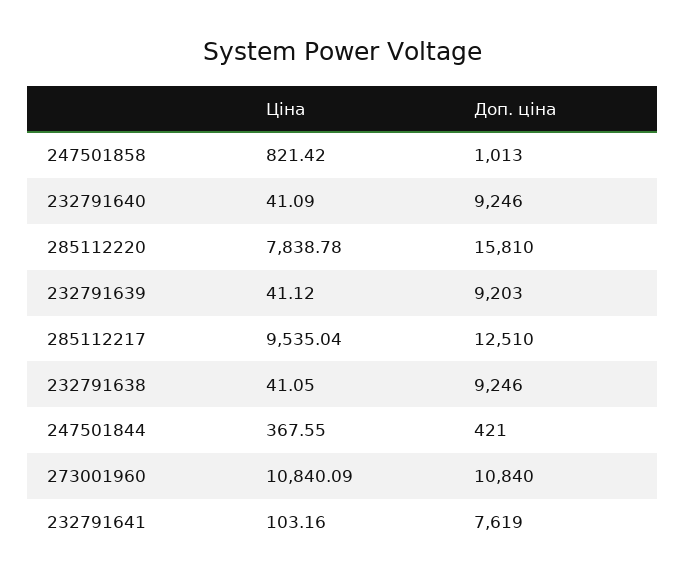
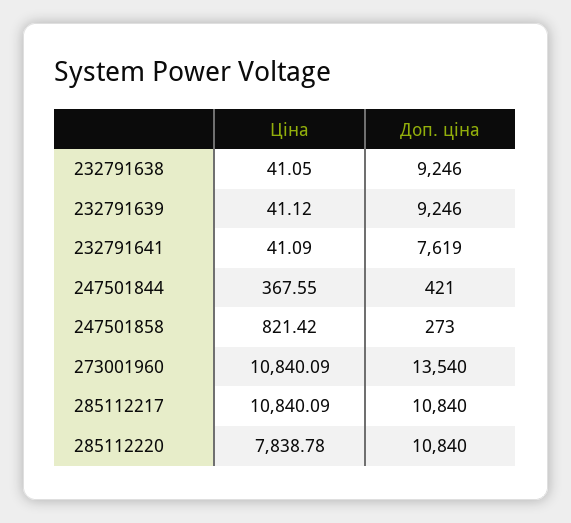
  {
    "Ціна": {
      "247501858": 821.42,
-     "232791640": 41.09,
      "285112220": 7838.78,
      "232791639": 41.12,
-     "285112217": 9535.04,
+     "285112217": 10840.09,
      "232791638": 41.05,
      "247501844": 367.55,
      "273001960": 10840.09,
-     "232791641": 103.16
+     "232791641": 41.09
    },
    "Доп. ціна": {
-     "247501858": 1013,
+     "247501858": 273,
-     "232791640": 9246,
-     "285112220": 15810,
+     "285112220": 10840,
-     "232791639": 9203,
+     "232791639": 9246,
-     "285112217": 12510,
+     "285112217": 10840,
      "232791638": 9246,
      "247501844": 421,
-     "273001960": 10840,
+     "273001960": 13540,
      "232791641": 7619
    }
  }

